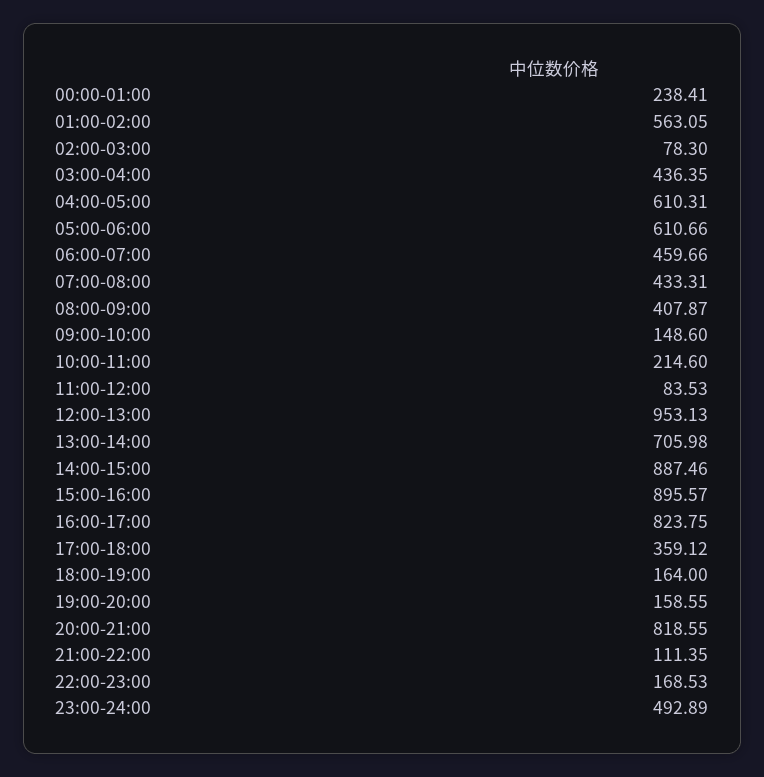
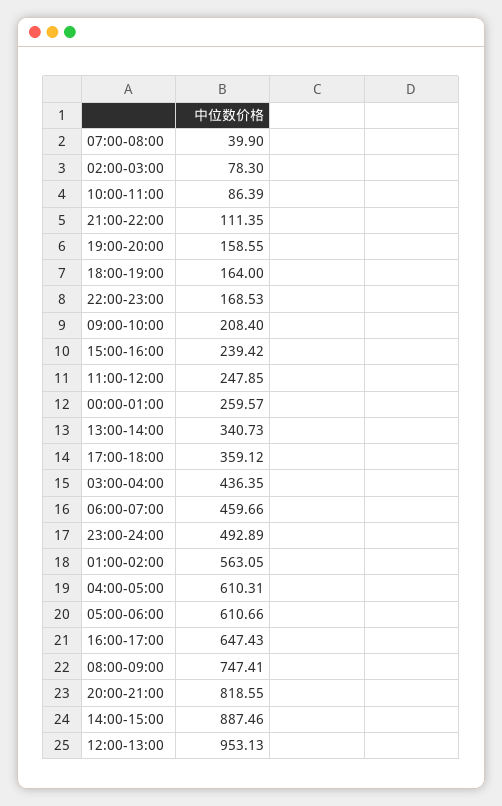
  {
-   "00:00-01:00": 238.41,
+   "00:00-01:00": 259.57,
    "01:00-02:00": 563.05,
    "02:00-03:00": 78.3,
    "03:00-04:00": 436.35,
    "04:00-05:00": 610.31,
    "05:00-06:00": 610.66,
    "06:00-07:00": 459.66,
-   "07:00-08:00": 433.31,
+   "07:00-08:00": 39.9,
-   "08:00-09:00": 407.87,
+   "08:00-09:00": 747.41,
-   "09:00-10:00": 148.6,
+   "09:00-10:00": 208.4,
-   "10:00-11:00": 214.6,
+   "10:00-11:00": 86.39,
-   "11:00-12:00": 83.53,
+   "11:00-12:00": 247.85,
    "12:00-13:00": 953.13,
-   "13:00-14:00": 705.98,
+   "13:00-14:00": 340.73,
    "14:00-15:00": 887.46,
-   "15:00-16:00": 895.57,
+   "15:00-16:00": 239.42,
-   "16:00-17:00": 823.75,
+   "16:00-17:00": 647.43,
    "17:00-18:00": 359.12,
    "18:00-19:00": 164,
    "19:00-20:00": 158.55,
    "20:00-21:00": 818.55,
    "21:00-22:00": 111.35,
    "22:00-23:00": 168.53,
    "23:00-24:00": 492.89
  }

